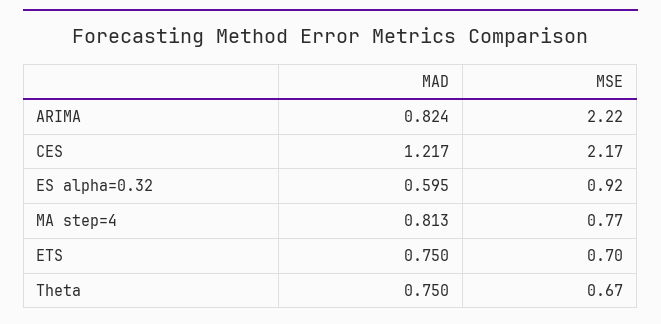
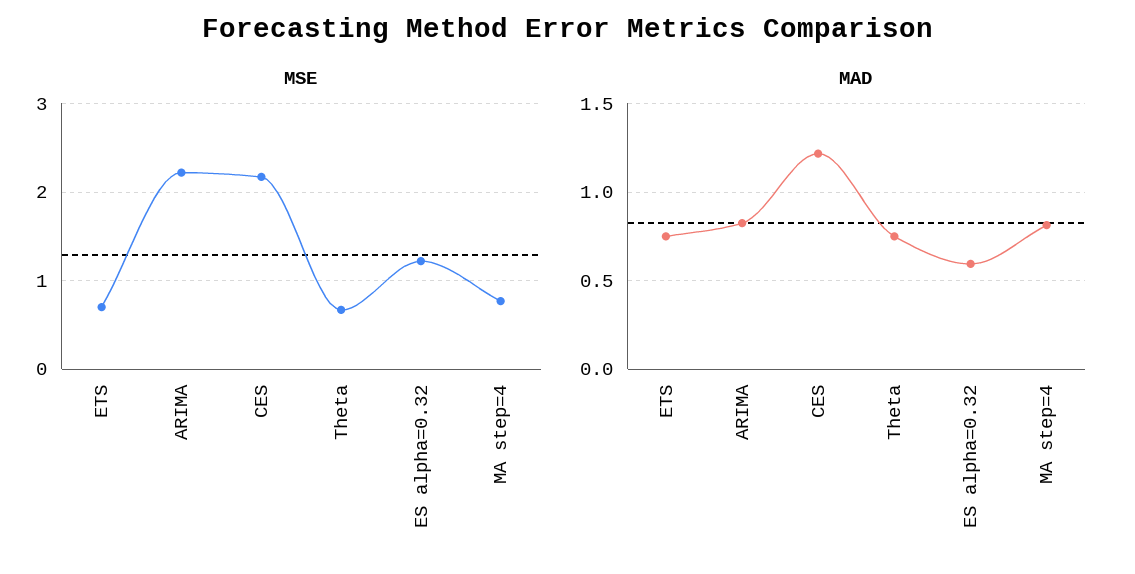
  {
    "MAD": {
      "ARIMA": 0.824,
      "CES": 1.217,
      "ES alpha=0.32": 0.595,
      "MA step=4": 0.813,
      "ETS": 0.75,
      "Theta": 0.75
    },
    "MSE": {
      "ARIMA": 2.22,
      "CES": 2.17,
-     "ES alpha=0.32": 0.92,
+     "ES alpha=0.32": 1.2,
      "MA step=4": 0.77,
      "ETS": 0.7,
      "Theta": 0.67
    }
  }

